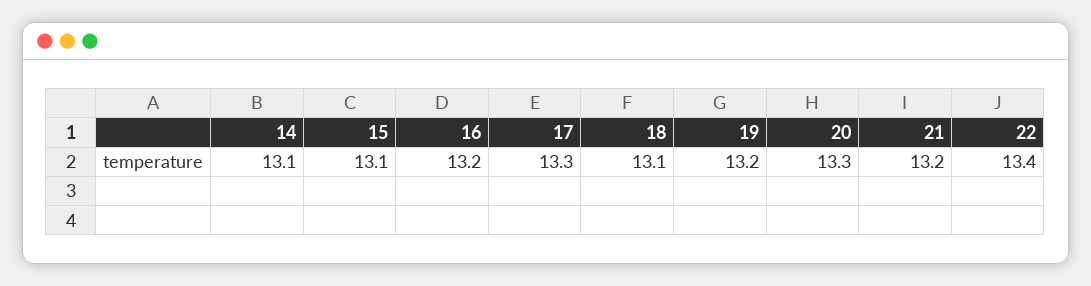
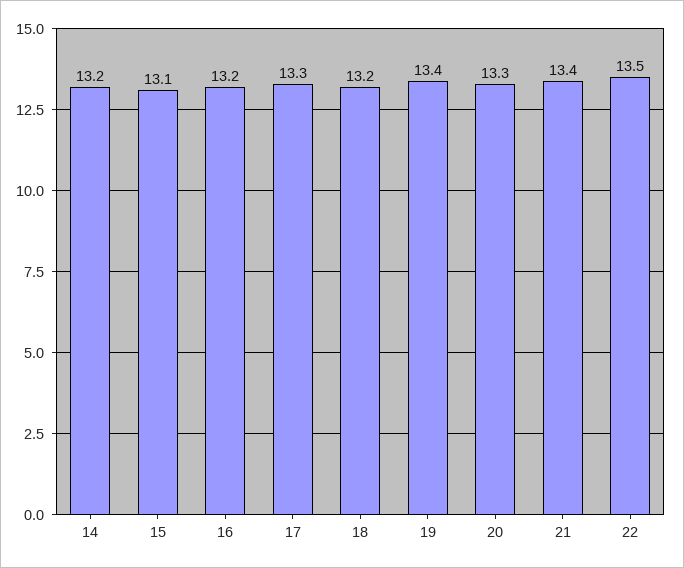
  {
-   "14": 13.1,
+   "14": 13.2,
    "15": 13.1,
    "16": 13.2,
    "17": 13.3,
-   "18": 13.1,
+   "18": 13.2,
-   "19": 13.2,
+   "19": 13.4,
    "20": 13.3,
-   "21": 13.2,
+   "21": 13.4,
-   "22": 13.4
+   "22": 13.5
  }

